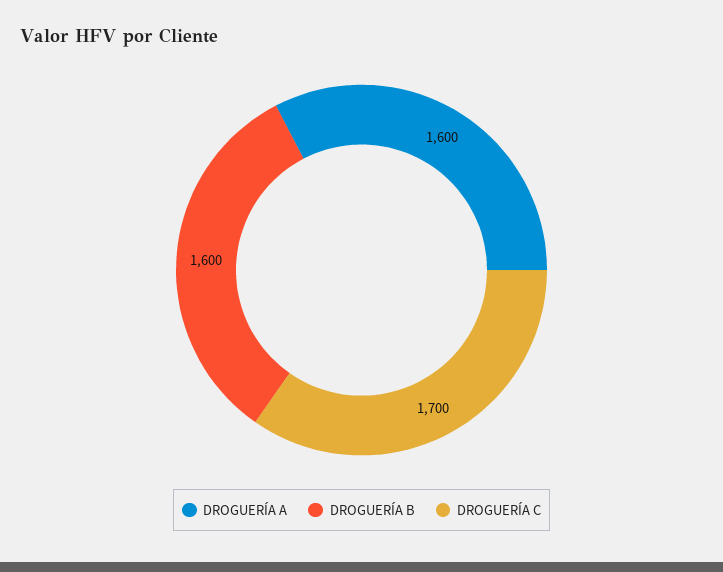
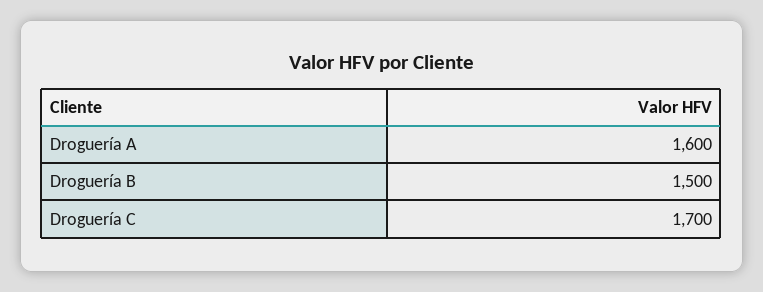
  {
    "DROGUERÍA A": 1600,
-   "DROGUERÍA B": 1600,
+   "DROGUERÍA B": 1500,
    "DROGUERÍA C": 1700
  }

